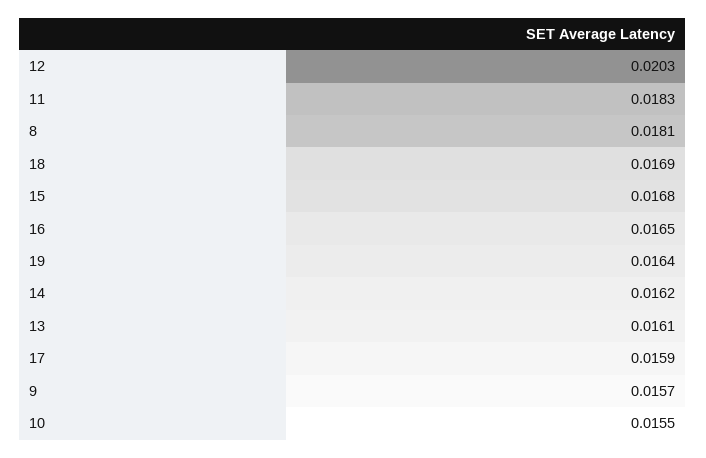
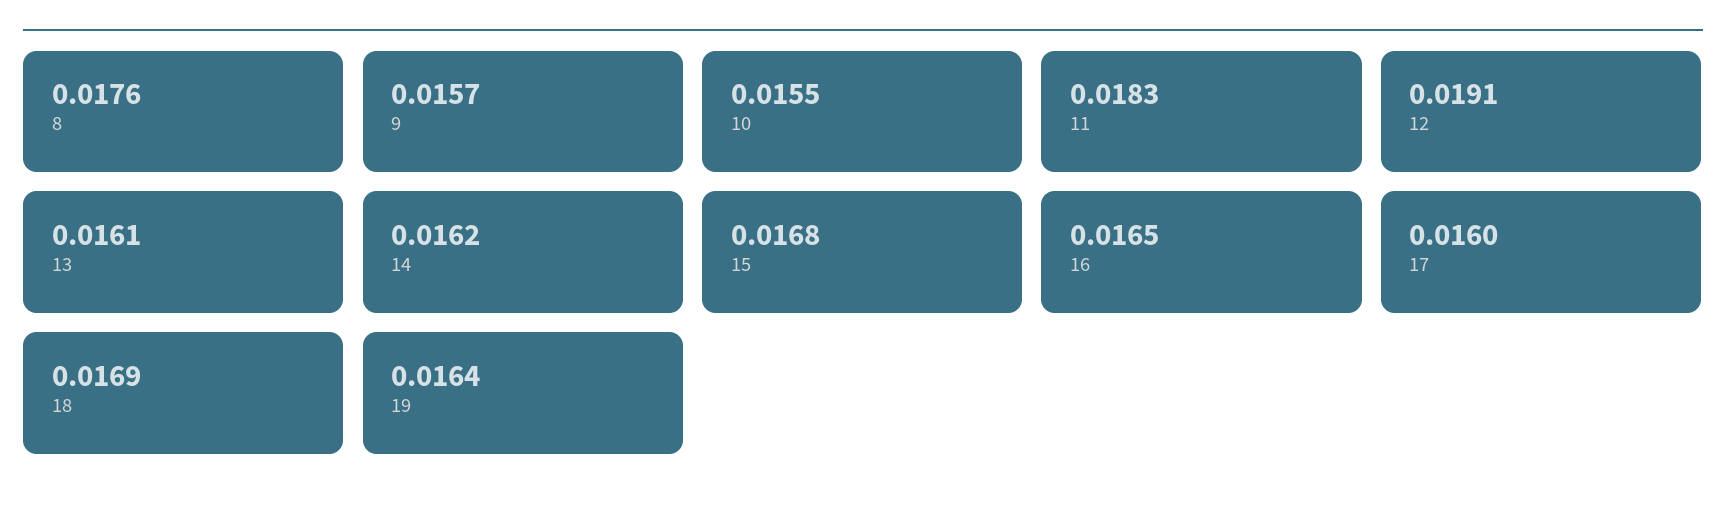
  {
-   "12": 0.0203,
+   "12": 0.0191,
    "11": 0.0183,
-   "8": 0.0181,
+   "8": 0.0176,
    "18": 0.0169,
    "15": 0.0168,
    "16": 0.0165,
    "19": 0.0164,
    "14": 0.0162,
    "13": 0.0161,
-   "17": 0.0159,
+   "17": 0.016,
    "9": 0.0157,
    "10": 0.0155
  }

